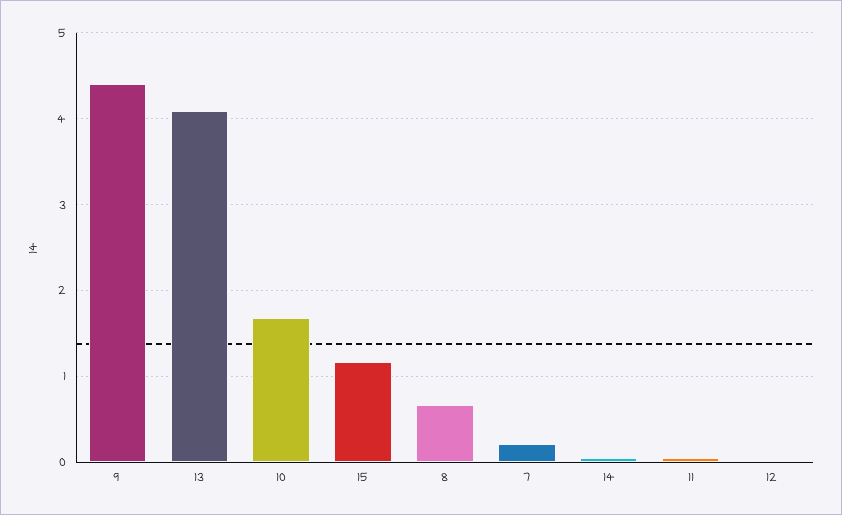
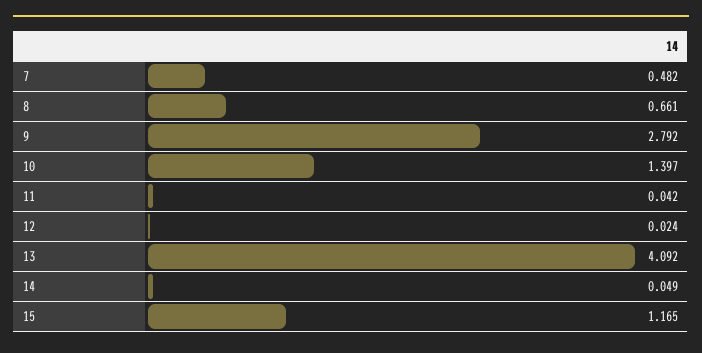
  {
-   "9": 4.4,
+   "9": 2.792,
    "13": 4.092,
-   "10": 1.7,
+   "10": 1.397,
    "15": 1.165,
    "8": 0.661,
-   "7": 0.2,
+   "7": 0.482,
    "14": 0.049,
    "11": 0.042,
    "12": 0.024
  }

